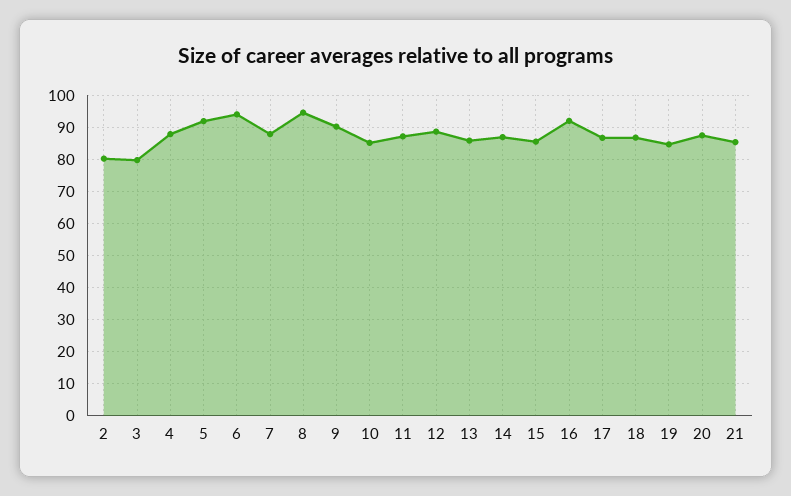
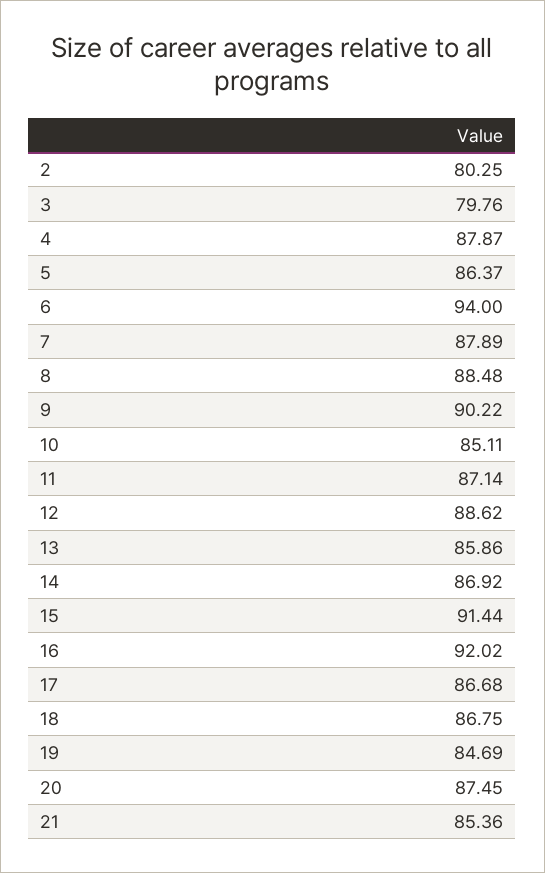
  {
    "2": 80.25,
    "3": 79.76,
    "4": 87.87,
-   "5": 92,
+   "5": 86.37,
    "6": 94,
    "7": 87.89,
-   "8": 94,
+   "8": 88.48,
    "9": 90.22,
    "10": 85.11,
    "11": 87.14,
    "12": 88.62,
    "13": 85.86,
    "14": 86.92,
-   "15": 86,
+   "15": 91.44,
    "16": 92.02,
    "17": 86.68,
    "18": 86.75,
    "19": 84.69,
    "20": 87.45,
    "21": 85.36
  }

